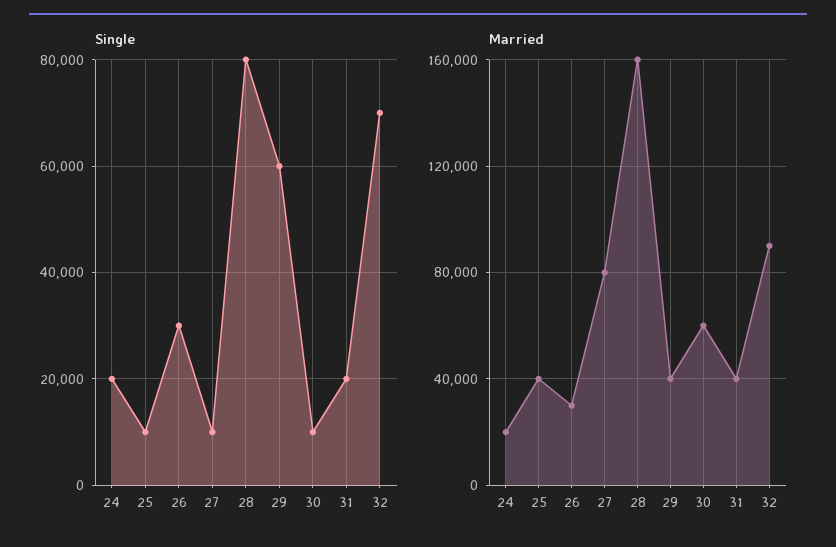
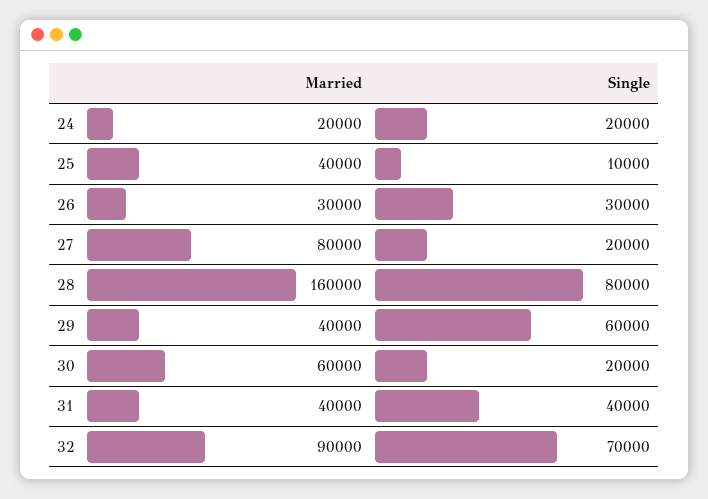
  {
    "Single": {
      "24": 20000,
      "25": 10000,
      "26": 30000,
-     "27": 10000,
+     "27": 20000,
      "28": 80000,
      "29": 60000,
-     "30": 10000,
+     "30": 20000,
-     "31": 20000,
+     "31": 40000,
      "32": 70000
    },
    "Married": {
      "24": 20000,
      "25": 40000,
      "26": 30000,
      "27": 80000,
      "28": 160000,
      "29": 40000,
      "30": 60000,
      "31": 40000,
      "32": 90000
    }
  }

